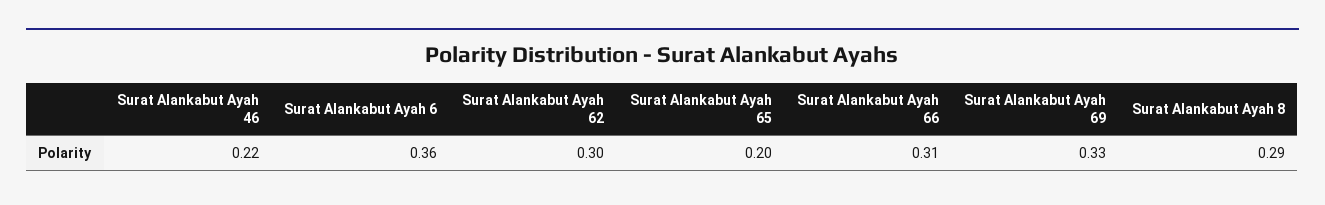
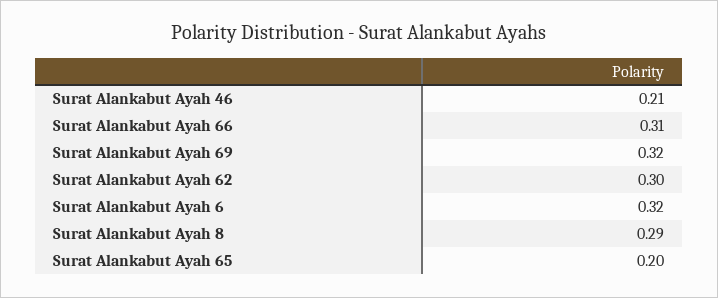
  {
-   "Surat Alankabut Ayah 46": 0.22,
+   "Surat Alankabut Ayah 46": 0.21,
-   "Surat Alankabut Ayah 6": 0.36,
+   "Surat Alankabut Ayah 6": 0.32,
    "Surat Alankabut Ayah 62": 0.3,
    "Surat Alankabut Ayah 65": 0.2,
    "Surat Alankabut Ayah 66": 0.31,
-   "Surat Alankabut Ayah 69": 0.33,
+   "Surat Alankabut Ayah 69": 0.32,
    "Surat Alankabut Ayah 8": 0.29
  }

